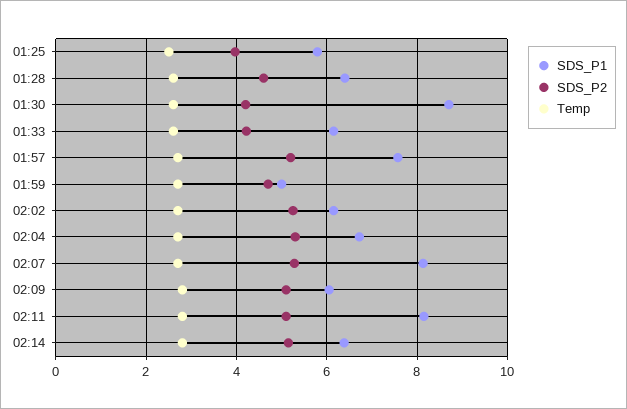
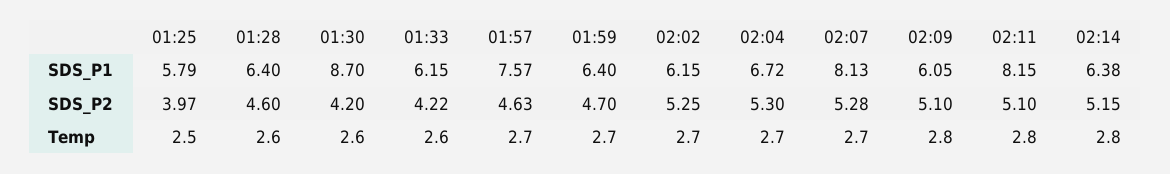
  {
    "SDS_P1": {
      "01:25": 5.79,
      "01:28": 6.4,
      "01:30": 8.7,
      "01:33": 6.15,
      "01:57": 7.57,
-     "01:59": 5,
+     "01:59": 6.4,
      "02:02": 6.15,
      "02:04": 6.72,
      "02:07": 8.13,
      "02:09": 6.05,
      "02:11": 8.15,
      "02:14": 6.38
    },
    "SDS_P2": {
      "01:25": 3.97,
      "01:28": 4.6,
      "01:30": 4.2,
      "01:33": 4.22,
-     "01:57": 5.2,
+     "01:57": 4.63,
      "01:59": 4.7,
      "02:02": 5.25,
      "02:04": 5.3,
      "02:07": 5.28,
      "02:09": 5.1,
      "02:11": 5.1,
      "02:14": 5.15
    },
    "Temp": {
      "01:25": 2.5,
      "01:28": 2.6,
      "01:30": 2.6,
      "01:33": 2.6,
      "01:57": 2.7,
      "01:59": 2.7,
      "02:02": 2.7,
      "02:04": 2.7,
      "02:07": 2.7,
      "02:09": 2.8,
      "02:11": 2.8,
      "02:14": 2.8
    }
  }

